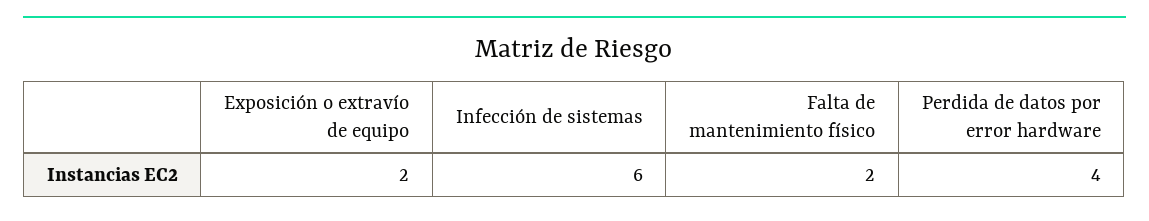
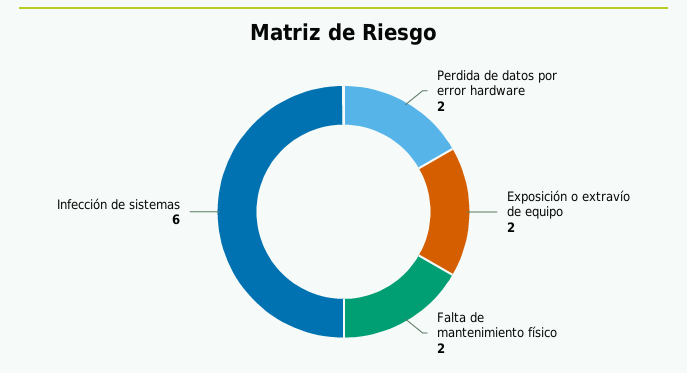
  {
    "Exposición o extravío de equipo": 2,
    "Infección de sistemas": 6,
    "Falta de mantenimiento físico": 2,
-   "Perdida de datos por error hardware": 4
+   "Perdida de datos por error hardware": 2
  }

